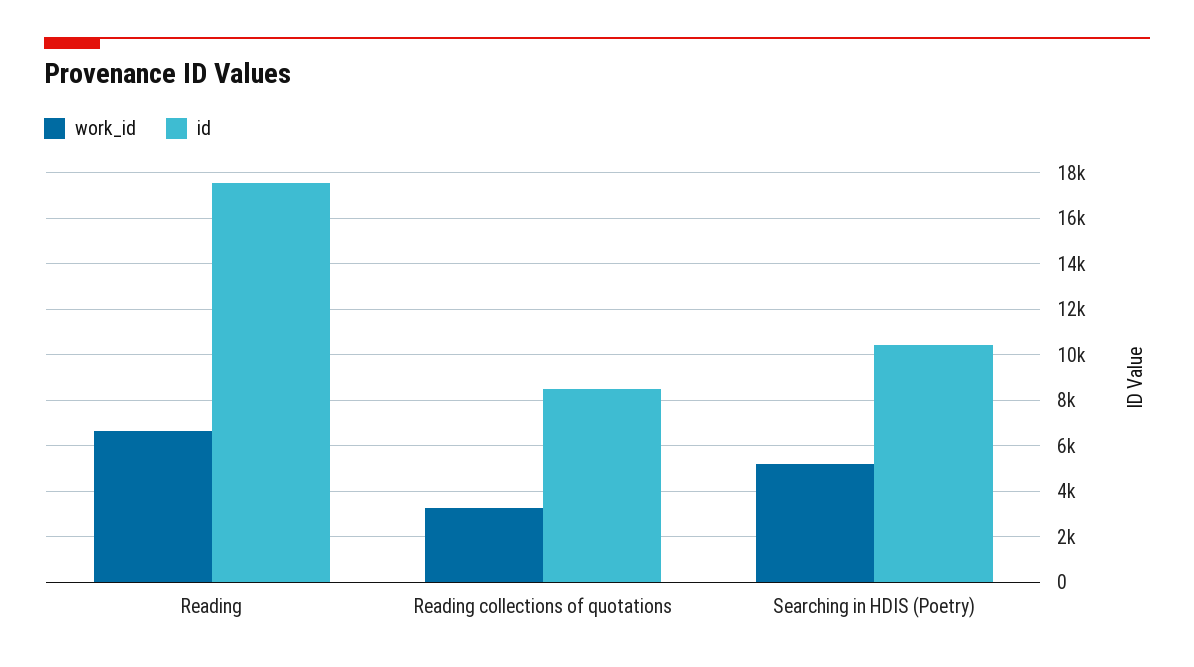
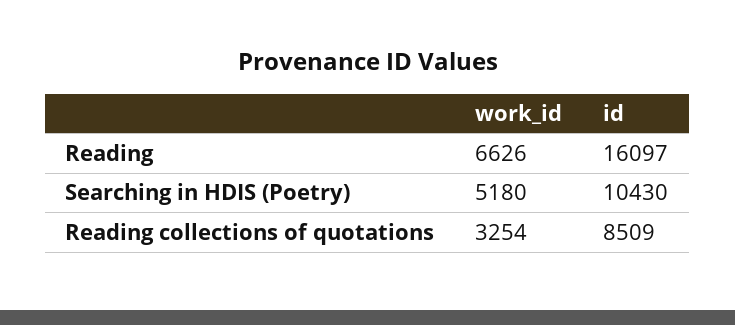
  {
    "work_id": {
      "Reading": 6626,
      "Reading collections of quotations": 3254,
      "Searching in HDIS (Poetry)": 5180
    },
    "id": {
-     "Reading": 17500,
+     "Reading": 16097,
      "Reading collections of quotations": 8509,
      "Searching in HDIS (Poetry)": 10430
    }
  }

